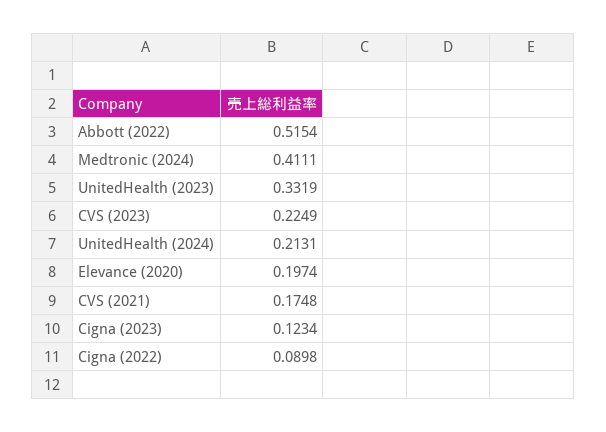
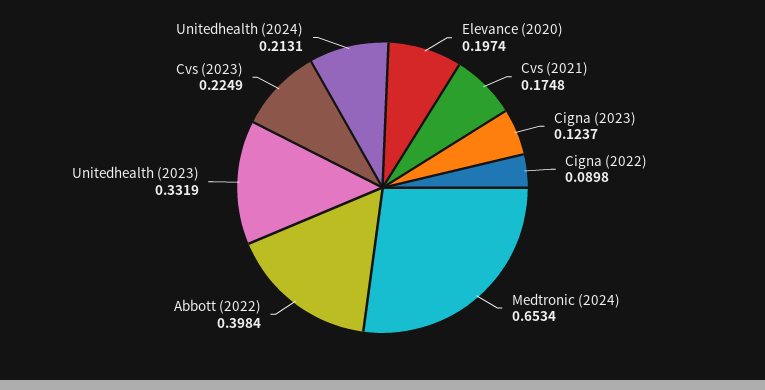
  {
-   "Abbott (2022)": 0.5154,
+   "Abbott (2022)": 0.3984,
-   "Medtronic (2024)": 0.4111,
+   "Medtronic (2024)": 0.6534,
    "UnitedHealth (2023)": 0.3319,
    "CVS (2023)": 0.2249,
    "UnitedHealth (2024)": 0.2131,
    "Elevance (2020)": 0.1974,
    "CVS (2021)": 0.1748,
-   "Cigna (2023)": 0.1234,
+   "Cigna (2023)": 0.1237,
    "Cigna (2022)": 0.0898
  }

